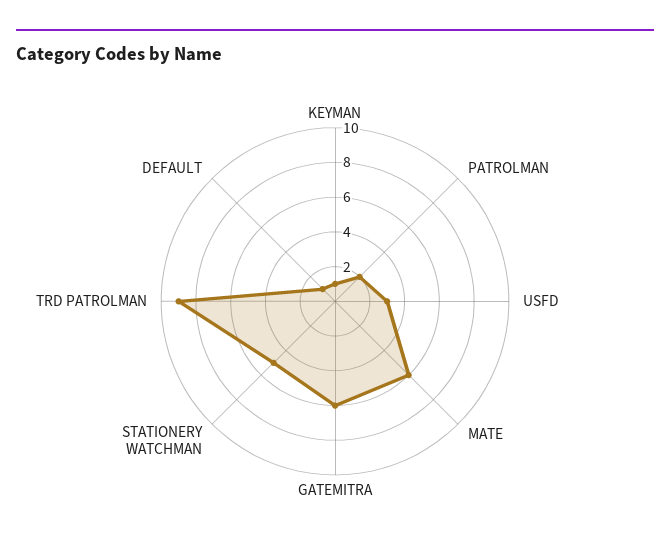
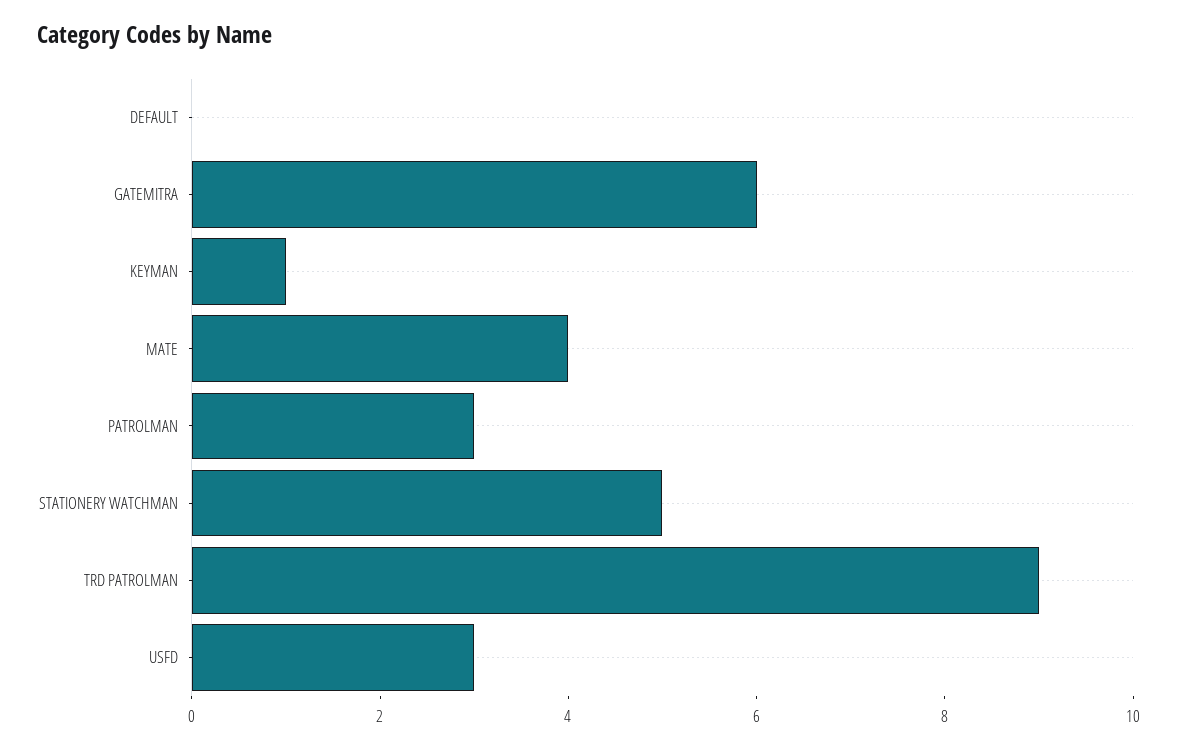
  {
    "KEYMAN": 1,
-   "PATROLMAN": 2,
+   "PATROLMAN": 3,
    "USFD": 3,
-   "MATE": 6,
+   "MATE": 4,
    "GATEMITRA": 6,
    "STATIONERY WATCHMAN": 5,
    "TRD PATROLMAN": 9,
-   "DEFAULT": 1
+   "DEFAULT": 0
  }

